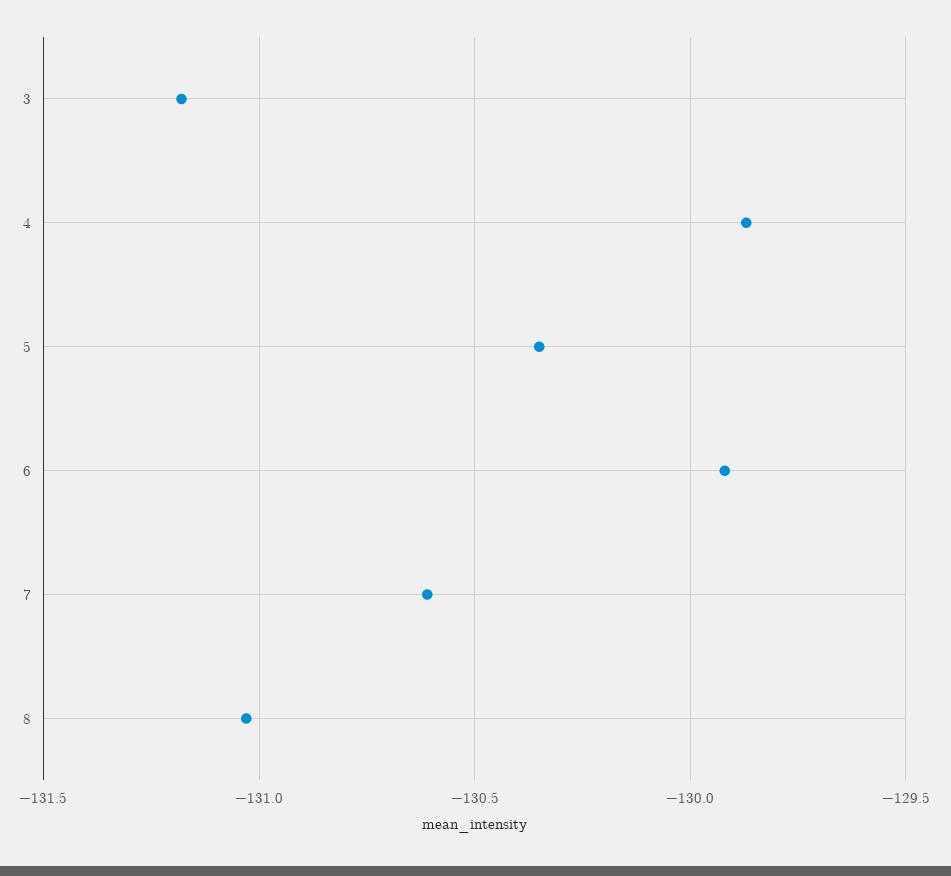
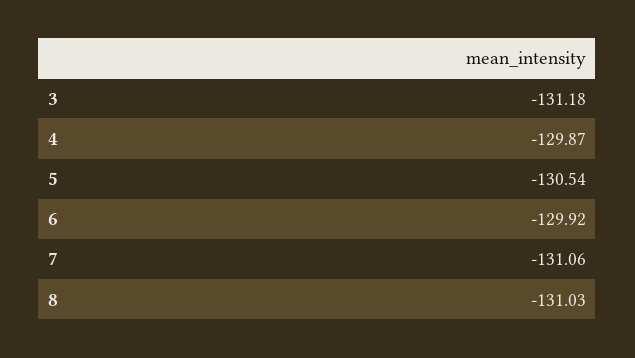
  {
    "3": -131.18,
    "4": -129.87,
-   "5": -130.35,
+   "5": -130.54,
    "6": -129.92,
-   "7": -130.6,
+   "7": -131.06,
    "8": -131.03
  }

